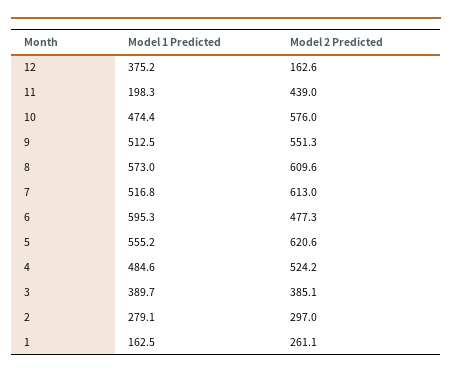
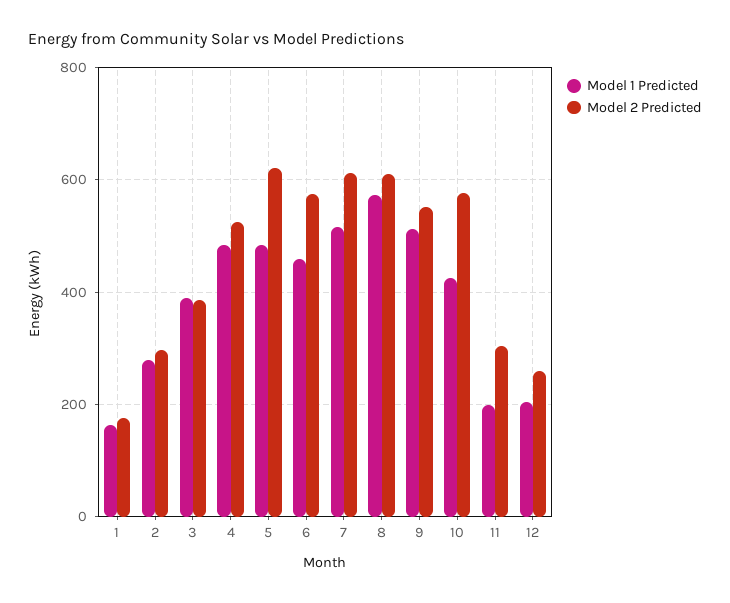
  {
    "Model 1 Predicted": {
-     "12": 375.2,
+     "12": 200,
      "11": 198.3,
-     "10": 474.4,
+     "10": 420,
      "9": 512.5,
      "8": 573,
      "7": 516.8,
-     "6": 595.3,
+     "6": 460,
-     "5": 555.2,
+     "5": 480,
      "4": 484.6,
      "3": 389.7,
      "2": 279.1,
      "1": 162.5
    },
    "Model 2 Predicted": {
-     "12": 162.6,
+     "12": 260,
-     "11": 439,
+     "11": 300,
      "10": 576,
      "9": 551.3,
      "8": 609.6,
      "7": 613,
-     "6": 477.3,
+     "6": 580,
      "5": 620.6,
      "4": 524.2,
      "3": 385.1,
      "2": 297,
-     "1": 261.1
+     "1": 180
    }
  }

